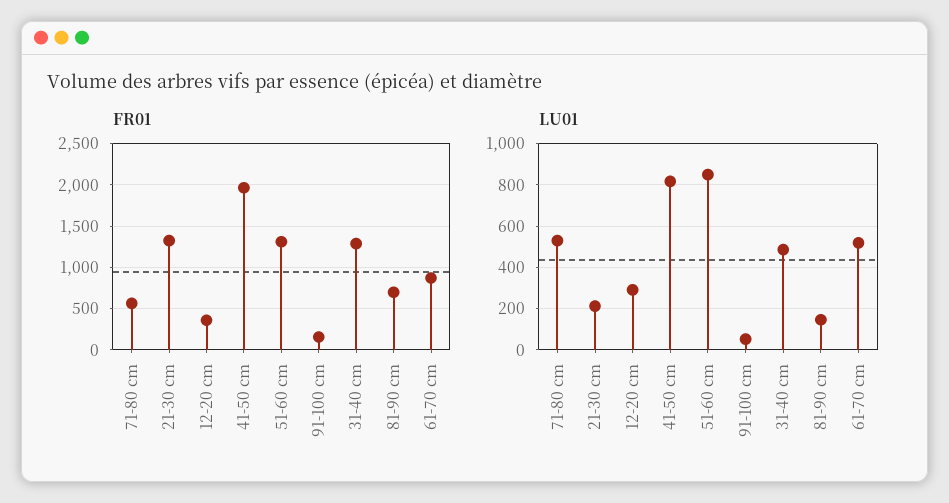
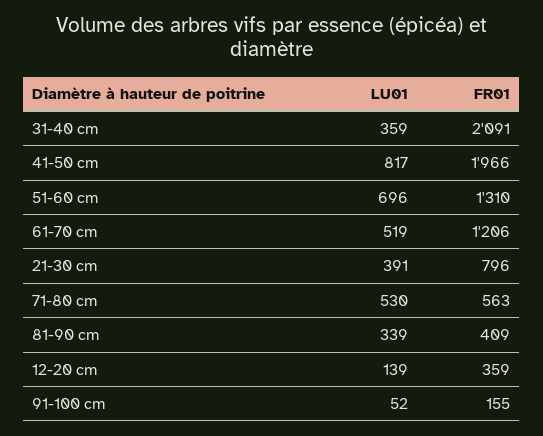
  {
    "FR01": {
      "71-80 cm": 563,
-     "21-30 cm": 1300,
+     "21-30 cm": 796,
      "12-20 cm": 359,
      "41-50 cm": 1966,
      "51-60 cm": 1310,
      "91-100 cm": 155,
-     "31-40 cm": 1300,
+     "31-40 cm": 2091,
-     "81-90 cm": 700,
+     "81-90 cm": 409,
-     "61-70 cm": 900
+     "61-70 cm": 1206
    },
    "LU01": {
      "71-80 cm": 530,
-     "21-30 cm": 200,
+     "21-30 cm": 391,
-     "12-20 cm": 300,
+     "12-20 cm": 139,
      "41-50 cm": 817,
-     "51-60 cm": 850,
+     "51-60 cm": 696,
      "91-100 cm": 52,
-     "31-40 cm": 500,
+     "31-40 cm": 359,
-     "81-90 cm": 150,
+     "81-90 cm": 339,
      "61-70 cm": 519
    }
  }

